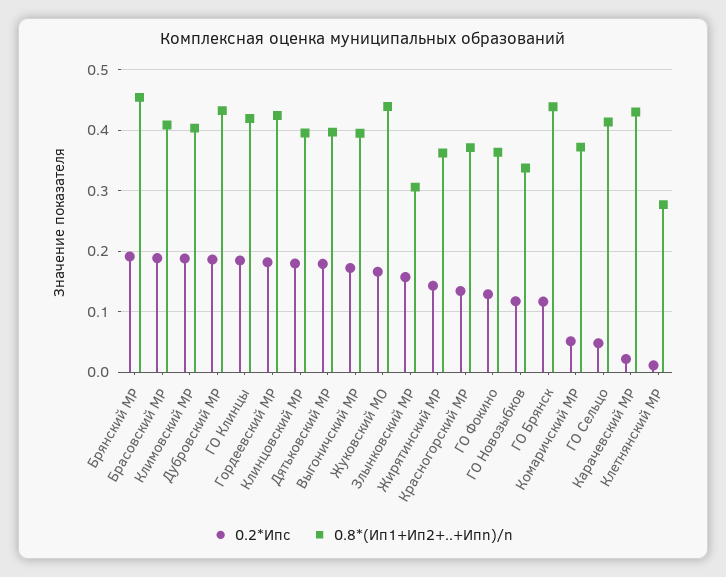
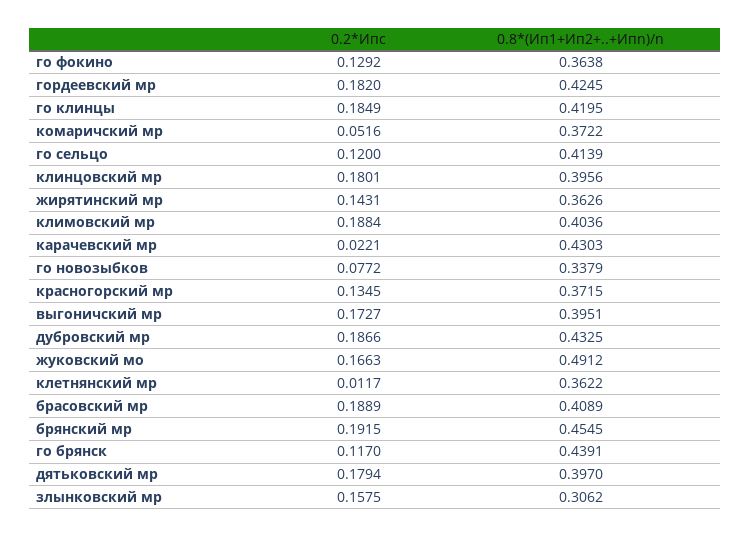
  {
    "0.2*Ипс": {
      "Брянский МР": 0.1915,
      "Брасовский МР": 0.1889,
      "Климовский МР": 0.1884,
      "Дубровский МР": 0.1866,
      "ГО Клинцы": 0.1849,
      "Гордеевский МР": 0.182,
      "Клинцовский МР": 0.1801,
      "Дятьковский МР": 0.1794,
      "Выгоничский МР": 0.1727,
      "Жуковский МО": 0.1663,
      "Злынковский МР": 0.1575,
      "Жирятинский МР": 0.1431,
      "Красногорский МР": 0.1345,
      "ГО Фокино": 0.1292,
-     "ГО Новозыбков": 0.12,
+     "ГО Новозыбков": 0.0772,
      "ГО Брянск": 0.117,
      "Комаричский МР": 0.0516,
-     "ГО Сельцо": 0.05,
+     "ГО Сельцо": 0.12,
      "Карачевский МР": 0.0221,
      "Клетнянский МР": 0.0117
    },
    "0.8*(Ип1+Ип2+..+Ипn)/n": {
      "Брянский МР": 0.4545,
      "Брасовский МР": 0.4089,
      "Климовский МР": 0.4036,
      "Дубровский МР": 0.4325,
      "ГО Клинцы": 0.4195,
      "Гордеевский МР": 0.4245,
      "Клинцовский МР": 0.3956,
      "Дятьковский МР": 0.397,
      "Выгоничский МР": 0.3951,
-     "Жуковский МО": 0.44,
+     "Жуковский МО": 0.4912,
      "Злынковский МР": 0.3062,
      "Жирятинский МР": 0.3626,
      "Красногорский МР": 0.3715,
      "ГО Фокино": 0.3638,
      "ГО Новозыбков": 0.3379,
      "ГО Брянск": 0.4391,
      "Комаричский МР": 0.3722,
      "ГО Сельцо": 0.4139,
      "Карачевский МР": 0.4303,
-     "Клетнянский МР": 0.28
+     "Клетнянский МР": 0.3622
    }
  }

